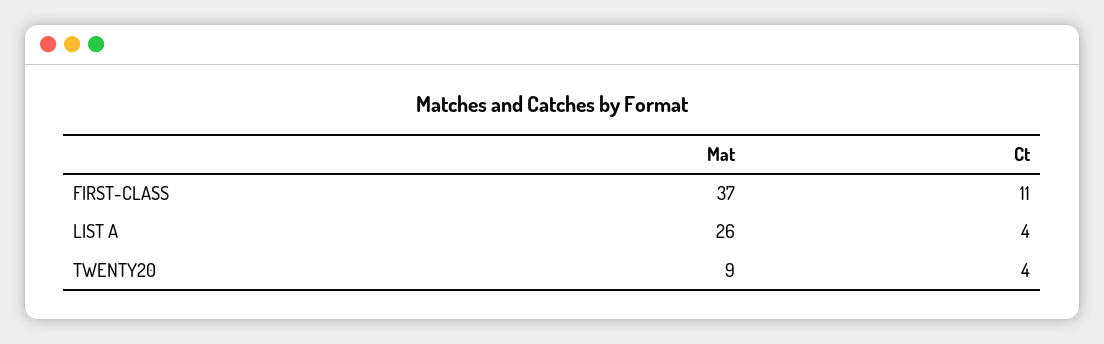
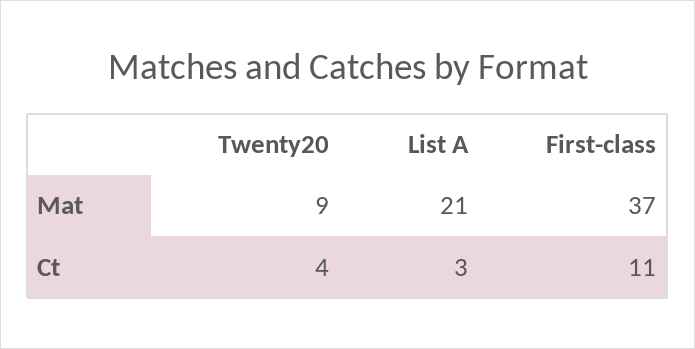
  {
    "Mat": {
      "FIRST-CLASS": 37,
-     "LIST A": 26,
+     "LIST A": 21,
      "TWENTY20": 9
    },
    "Ct": {
      "FIRST-CLASS": 11,
-     "LIST A": 4,
+     "LIST A": 3,
      "TWENTY20": 4
    }
  }

